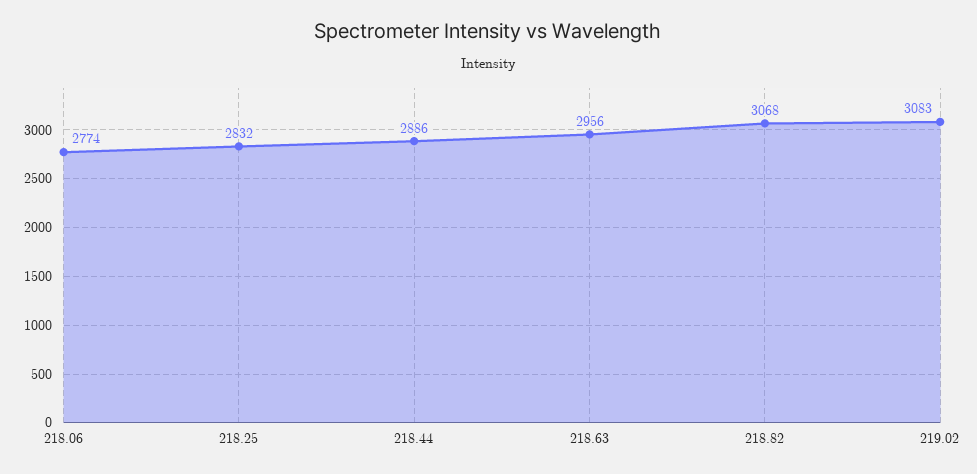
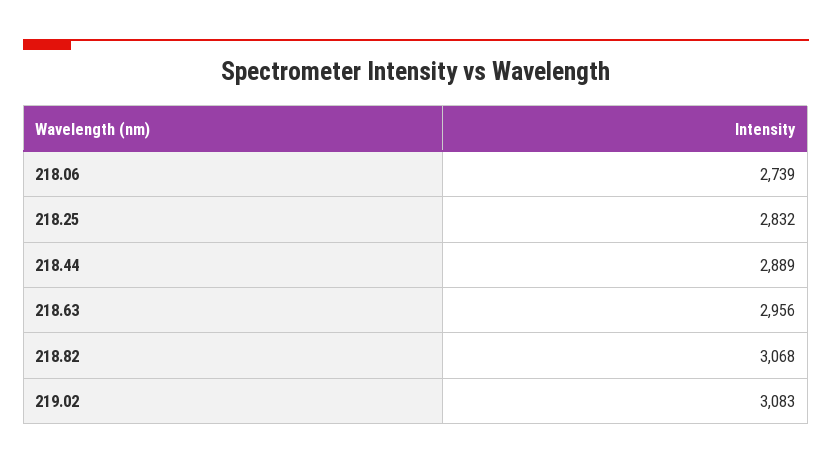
  {
-   "218.06": 2774,
+   "218.06": 2739,
    "218.25": 2832,
-   "218.44": 2886,
+   "218.44": 2889,
    "218.63": 2956,
    "218.82": 3068,
    "219.02": 3083
  }

